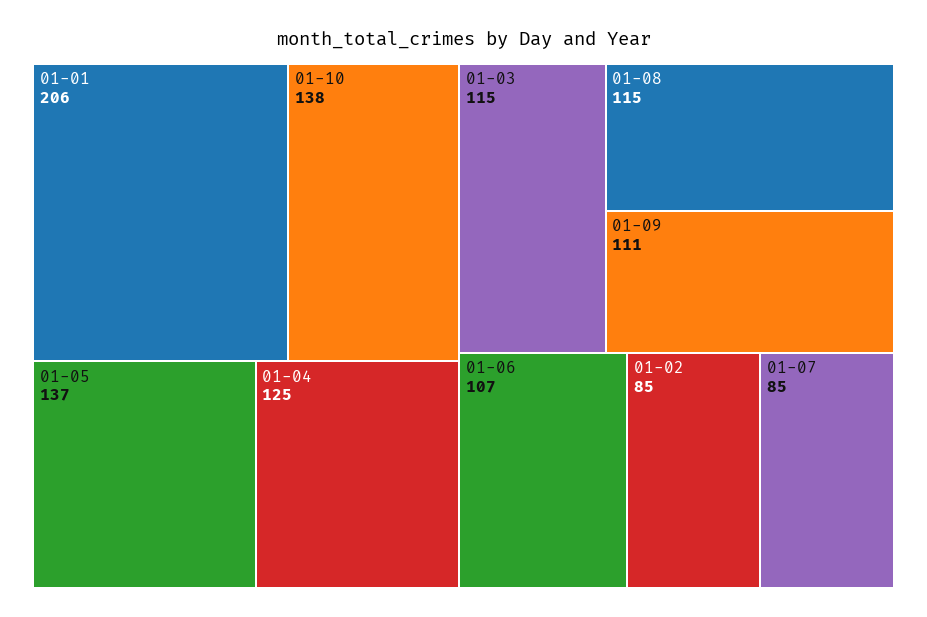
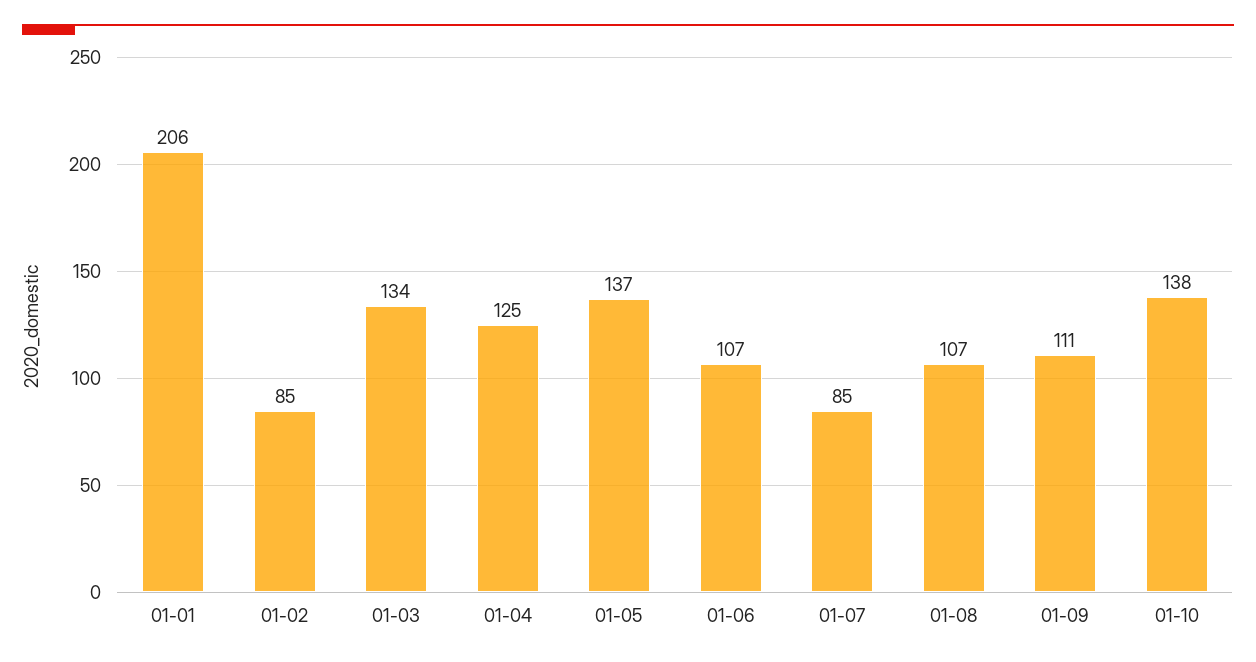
  {
    "01-01": 206,
    "01-10": 138,
    "01-05": 137,
    "01-04": 125,
-   "01-03": 115,
+   "01-03": 134,
-   "01-08": 115,
+   "01-08": 107,
    "01-09": 111,
    "01-06": 107,
    "01-02": 85,
    "01-07": 85
  }

